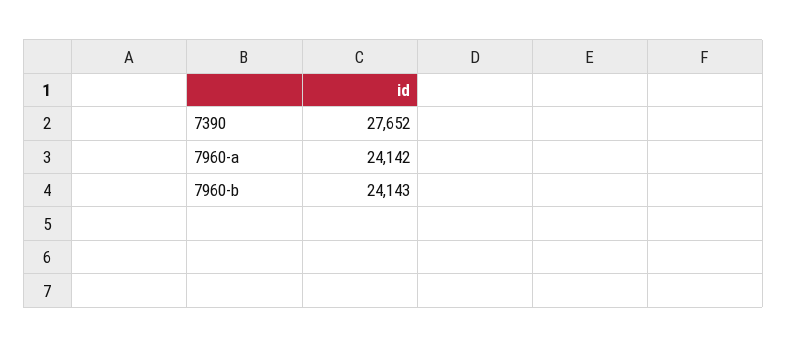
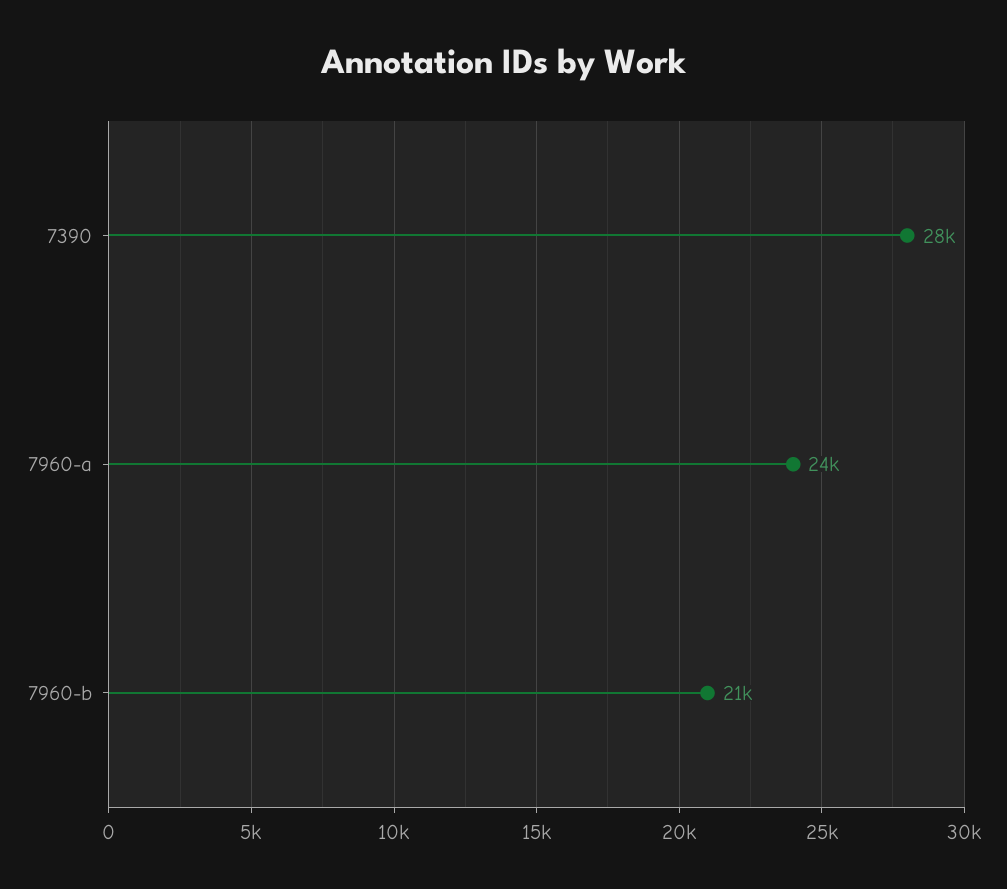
  {
    "7390": 27652,
    "7960-a": 24142,
-   "7960-b": 24143
+   "7960-b": 21000
  }

